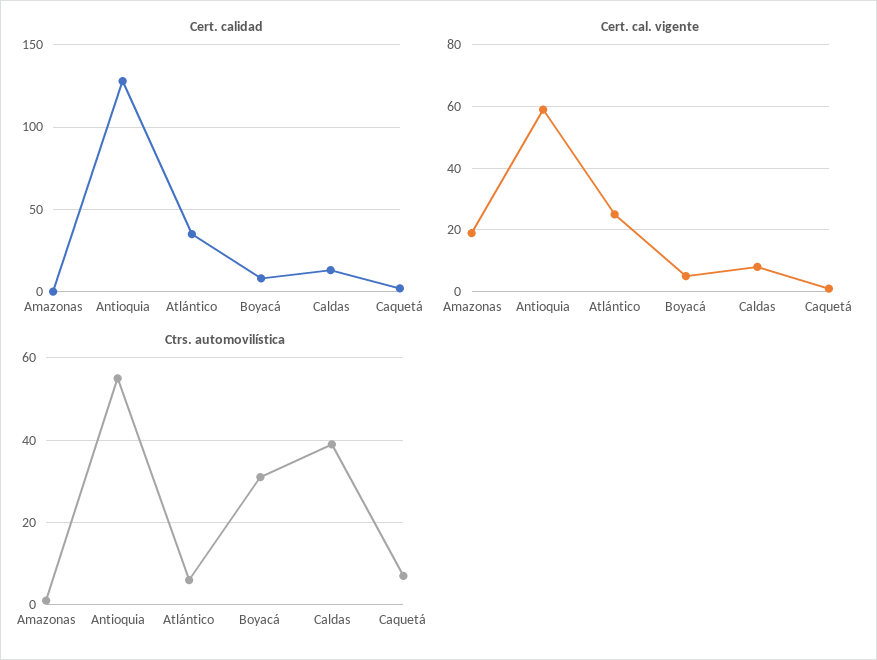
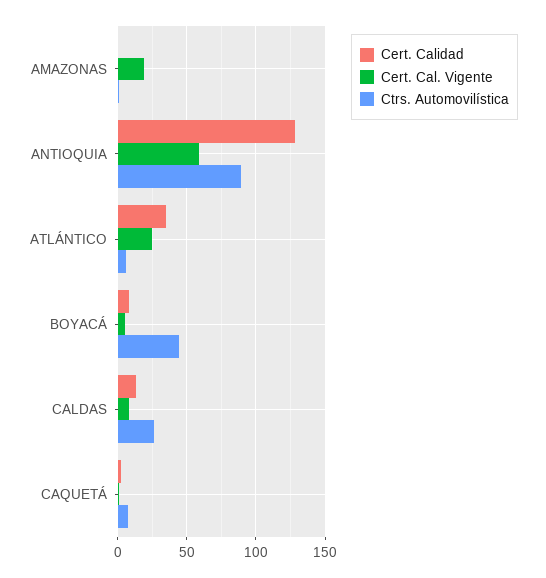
  {
    "Cert. calidad": {
      "Amazonas": 0,
      "Antioquia": 130,
      "Atlántico": 35,
      "Boyacá": 10,
      "Caldas": 15,
      "Caquetá": 0
    },
    "Cert. cal. vigente": {
      "Amazonas": 20,
      "Antioquia": 60,
      "Atlántico": 25,
      "Boyacá": 5,
      "Caldas": 10,
      "Caquetá": 0
    },
    "Ctrs. automovilística": {
      "Amazonas": 0,
-     "Antioquia": 55,
+     "Antioquia": 90,
      "Atlántico": 5,
-     "Boyacá": 30,
+     "Boyacá": 45,
-     "Caldas": 40,
+     "Caldas": 25,
      "Caquetá": 5
    }
  }

